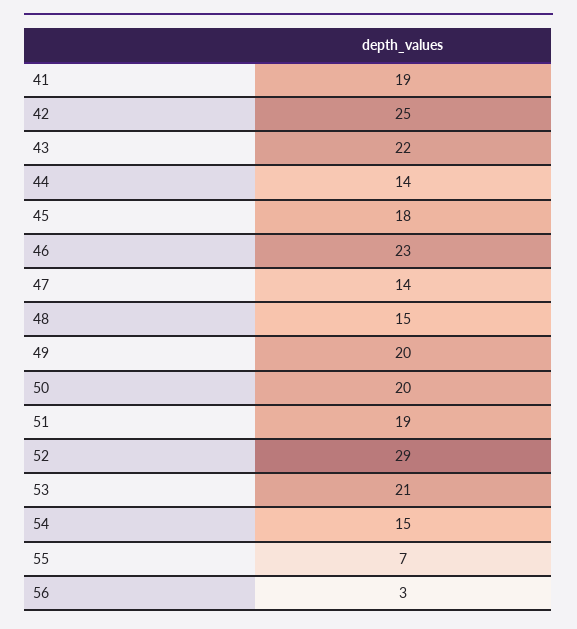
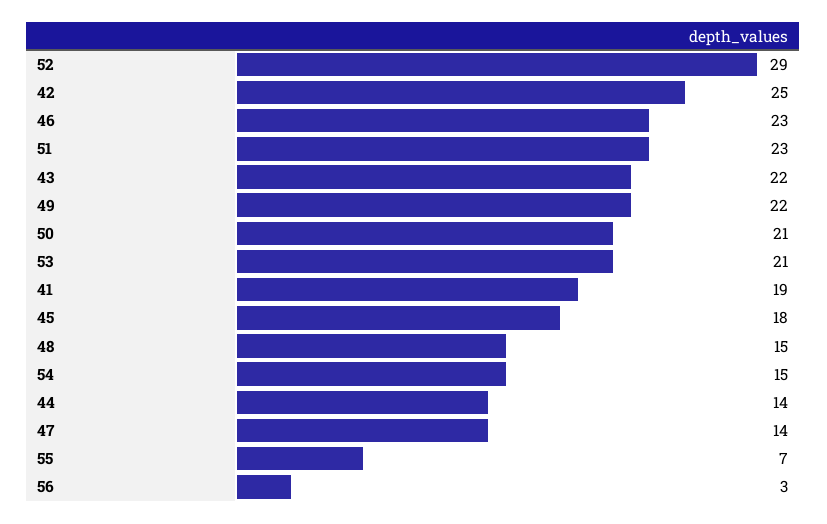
  {
    "41": 19,
    "42": 25,
    "43": 22,
    "44": 14,
    "45": 18,
    "46": 23,
    "47": 14,
    "48": 15,
-   "49": 20,
+   "49": 22,
-   "50": 20,
+   "50": 21,
-   "51": 19,
+   "51": 23,
    "52": 29,
    "53": 21,
    "54": 15,
    "55": 7,
    "56": 3
  }

